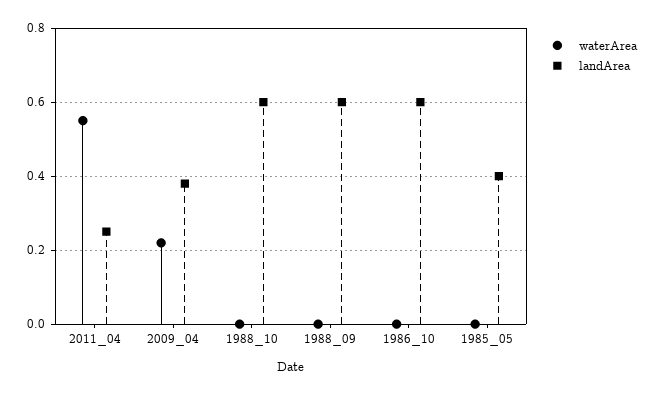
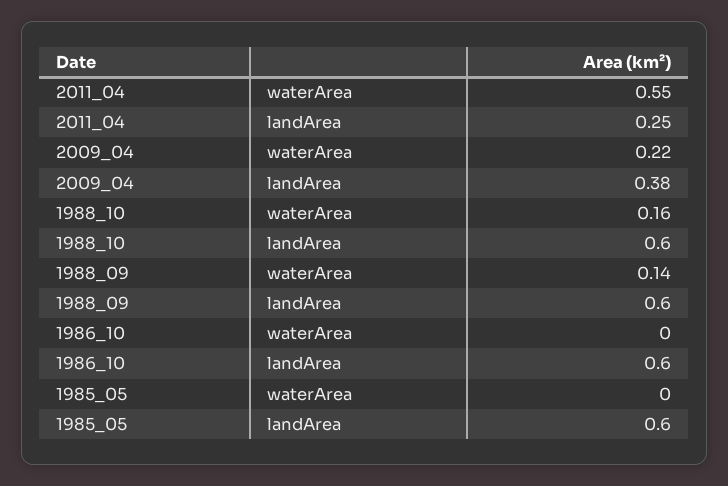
  {
    "waterArea": {
      "2011_04": 0.55,
      "2009_04": 0.22,
-     "1988_10": 0,
+     "1988_10": 0.16,
-     "1988_09": 0,
+     "1988_09": 0.14,
      "1986_10": 0,
      "1985_05": 0
    },
    "landArea": {
      "2011_04": 0.25,
      "2009_04": 0.38,
      "1988_10": 0.6,
      "1988_09": 0.6,
      "1986_10": 0.6,
-     "1985_05": 0.4
+     "1985_05": 0.6
    }
  }

